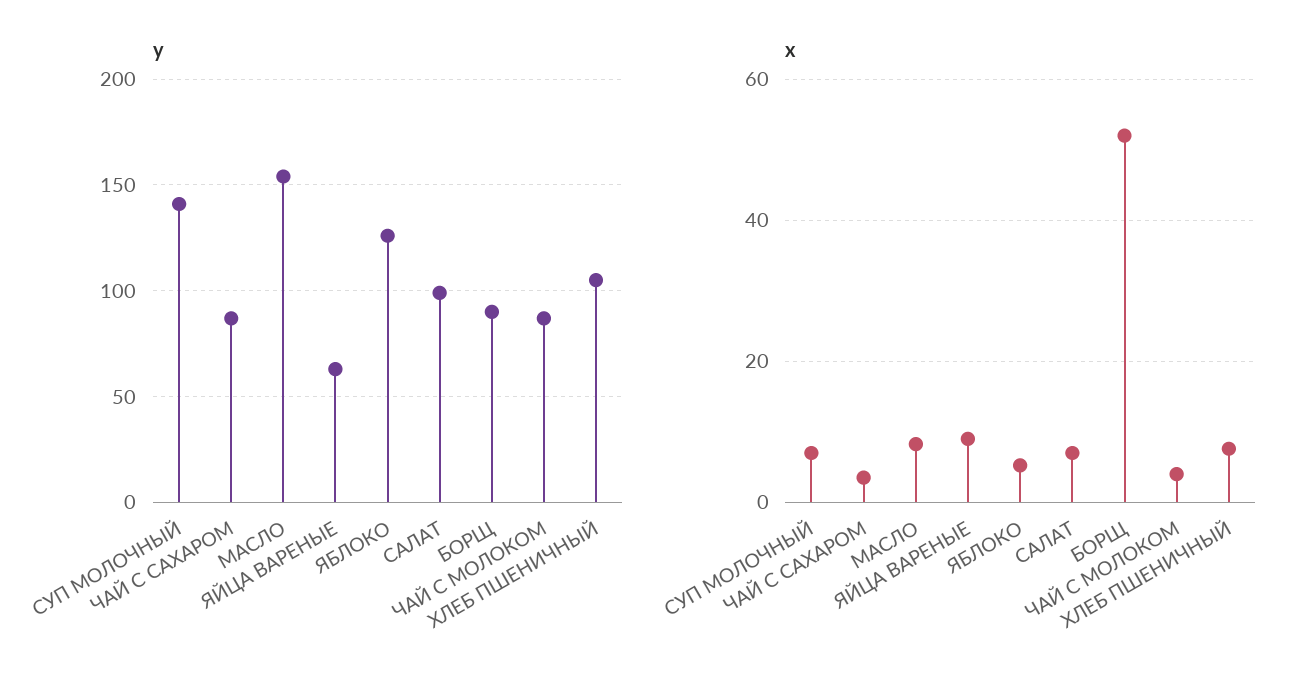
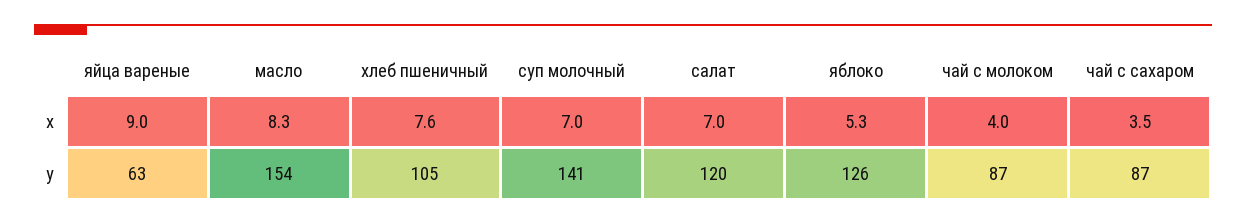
  {
    "y": {
      "СУП МОЛОЧНЫЙ": 141,
      "ЧАЙ С САХАРОМ": 87,
      "МАСЛО": 154,
      "ЯЙЦА ВАРЕНЫЕ": 63,
      "ЯБЛОКО": 126,
-     "САЛАТ": 100,
+     "САЛАТ": 120,
-     "БОРЩ": 90,
      "ЧАЙ С МОЛОКОМ": 87,
      "ХЛЕБ ПШЕНИЧНЫЙ": 105
    },
    "x": {
      "СУП МОЛОЧНЫЙ": 7,
      "ЧАЙ С САХАРОМ": 3.5,
      "МАСЛО": 8.3,
      "ЯЙЦА ВАРЕНЫЕ": 9,
      "ЯБЛОКО": 5.3,
      "САЛАТ": 7,
-     "БОРЩ": 52,
      "ЧАЙ С МОЛОКОМ": 4,
      "ХЛЕБ ПШЕНИЧНЫЙ": 7.6
    }
  }

